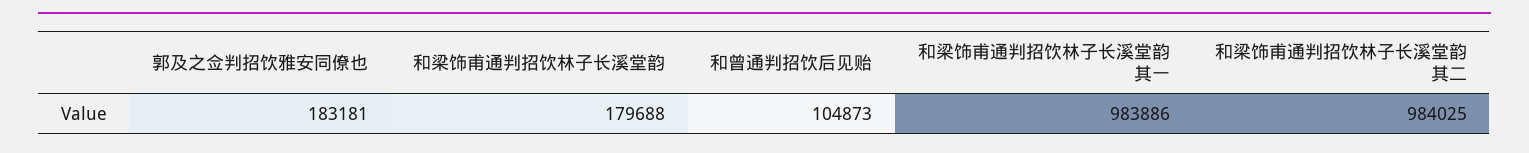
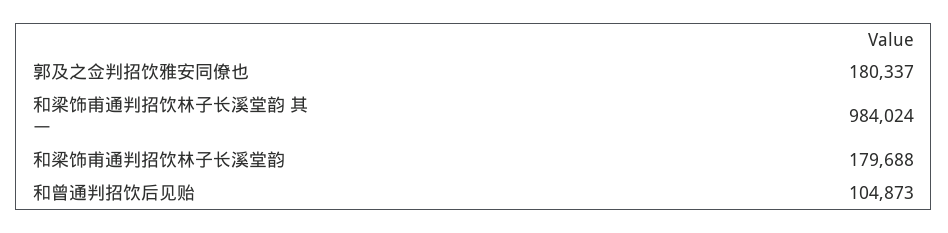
  {
-   "郭及之佥判招饮雅安同僚也": 183181,
+   "郭及之佥判招饮雅安同僚也": 180337,
    "和梁饰甫通判招饮林子长溪堂韵": 179688,
    "和曾通判招饮后见贻": 104873,
-   "和梁饰甫通判招饮林子长溪堂韵 其一": 983886,
+   "和梁饰甫通判招饮林子长溪堂韵 其一": 984024
-   "和梁饰甫通判招饮林子长溪堂韵 其二": 984025
  }

